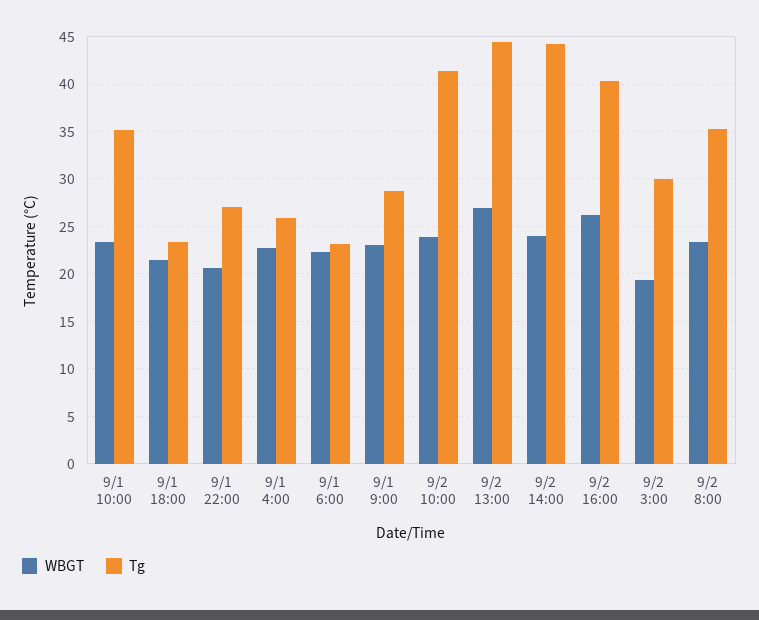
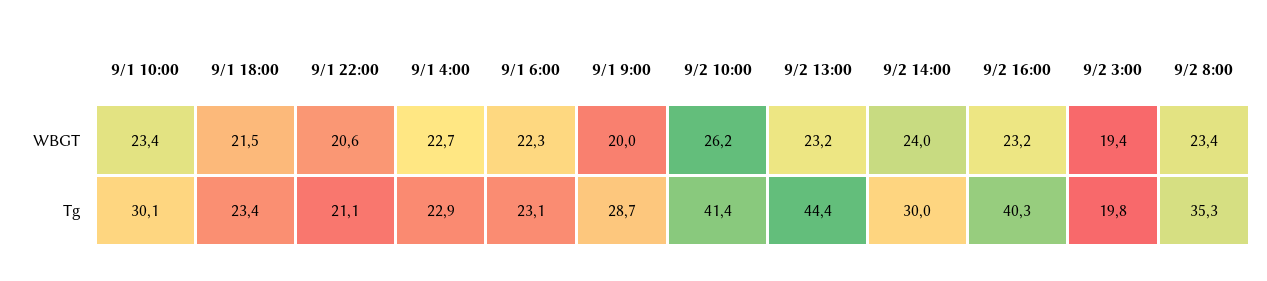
  {
    "WBGT": {
      "9/1 10:00": 23.4,
      "9/1 18:00": 21.5,
      "9/1 22:00": 20.6,
      "9/1 4:00": 22.7,
      "9/1 6:00": 22.3,
-     "9/1 9:00": 23,
+     "9/1 9:00": 20,
-     "9/2 10:00": 24,
+     "9/2 10:00": 26.2,
-     "9/2 13:00": 27,
+     "9/2 13:00": 23.2,
      "9/2 14:00": 24,
-     "9/2 16:00": 26,
+     "9/2 16:00": 23.2,
      "9/2 3:00": 19.4,
      "9/2 8:00": 23.4
    },
    "Tg": {
-     "9/1 10:00": 35,
+     "9/1 10:00": 30.1,
      "9/1 18:00": 23.4,
-     "9/1 22:00": 27,
+     "9/1 22:00": 21.1,
-     "9/1 4:00": 26,
+     "9/1 4:00": 22.9,
      "9/1 6:00": 23.1,
      "9/1 9:00": 28.7,
      "9/2 10:00": 41.4,
      "9/2 13:00": 44.4,
-     "9/2 14:00": 44,
+     "9/2 14:00": 30,
      "9/2 16:00": 40.3,
-     "9/2 3:00": 30,
+     "9/2 3:00": 19.8,
      "9/2 8:00": 35.3
    }
  }

